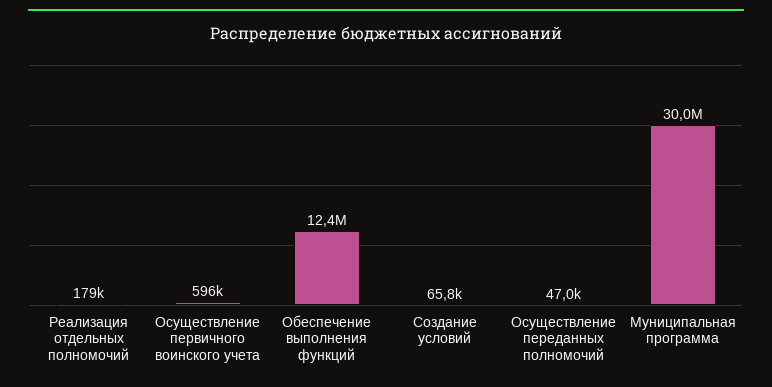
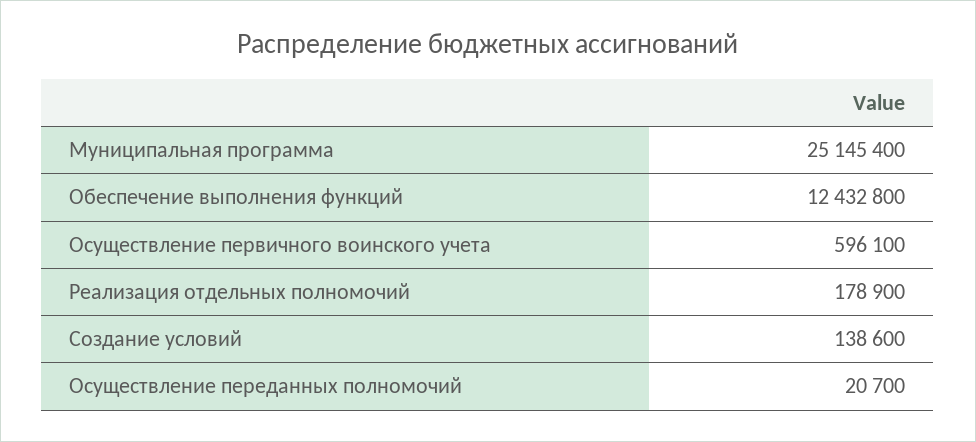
  {
    "Реализация отдельных полномочий": 178900,
    "Осуществление первичного воинского учета": 596100,
    "Обеспечение выполнения функций": 12432800,
-   "Создание условий": 65800,
+   "Создание условий": 138600,
-   "Осуществление переданных полномочий": 47000,
+   "Осуществление переданных полномочий": 20700,
-   "Муниципальная программа": 30000000
+   "Муниципальная программа": 25145400
  }

